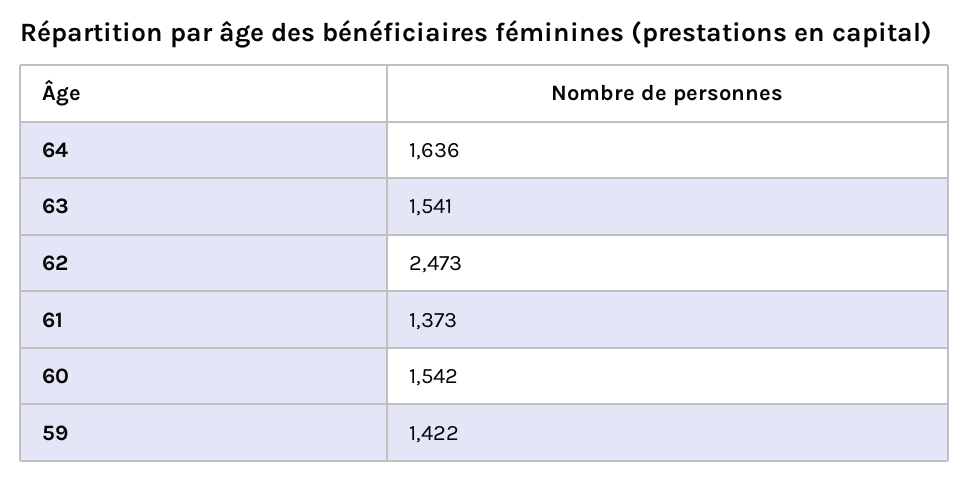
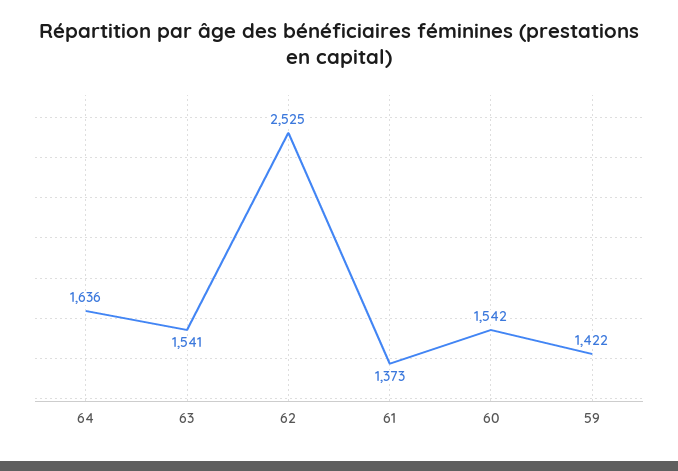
  {
    "64": 1636,
    "63": 1541,
-   "62": 2473,
+   "62": 2525,
    "61": 1373,
    "60": 1542,
    "59": 1422
  }

